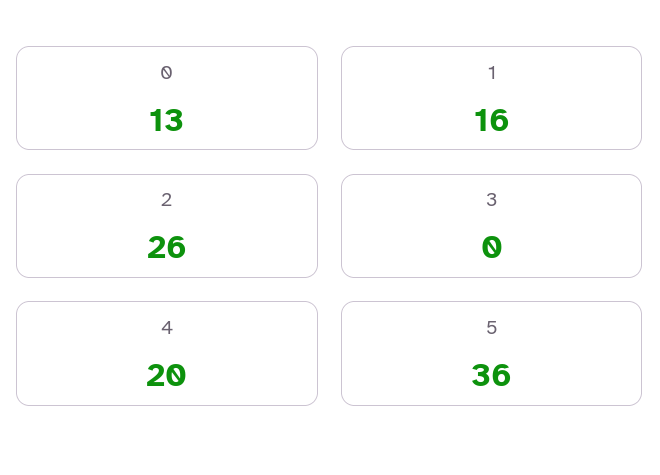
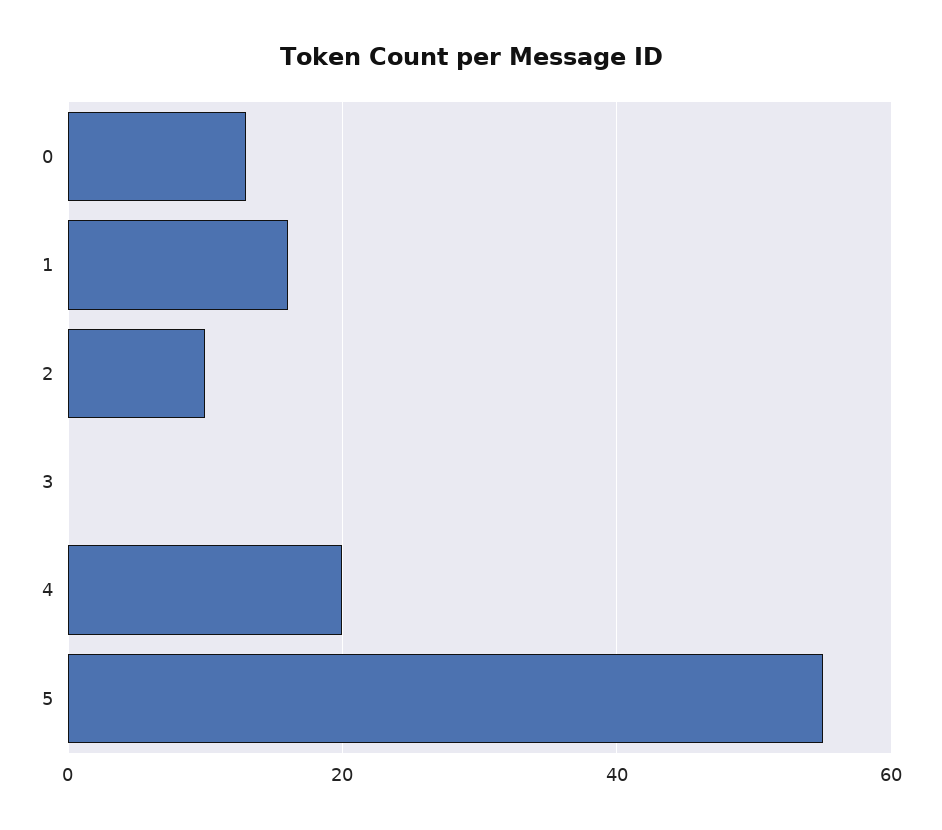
  {
    "0": 13,
    "1": 16,
-   "2": 26,
+   "2": 10,
    "3": 0,
    "4": 20,
-   "5": 36
+   "5": 55
  }

